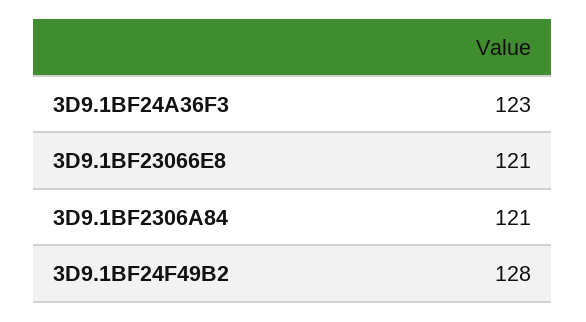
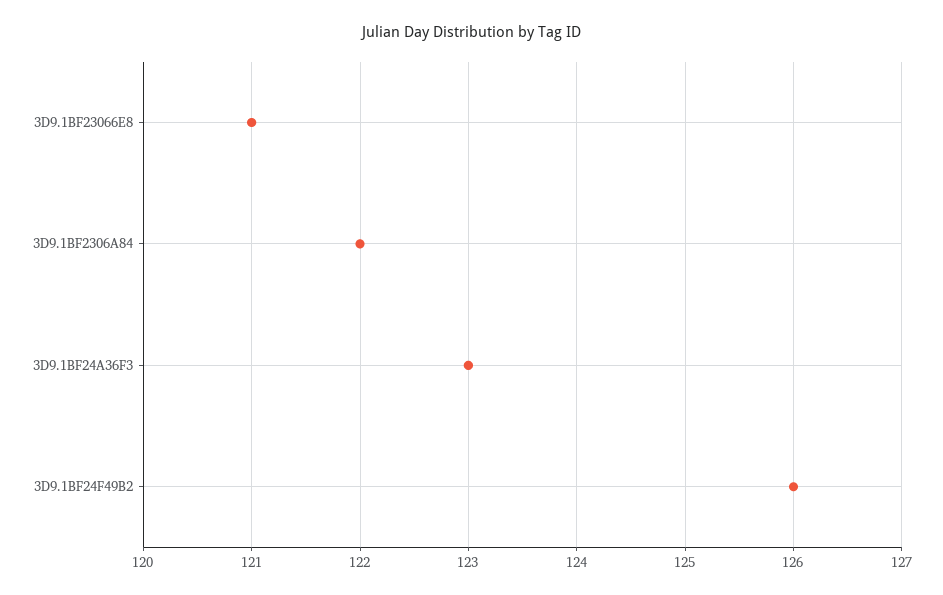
  {
    "3D9.1BF24A36F3": 123,
    "3D9.1BF23066E8": 121,
-   "3D9.1BF2306A84": 121,
+   "3D9.1BF2306A84": 122,
-   "3D9.1BF24F49B2": 128
+   "3D9.1BF24F49B2": 126
  }

